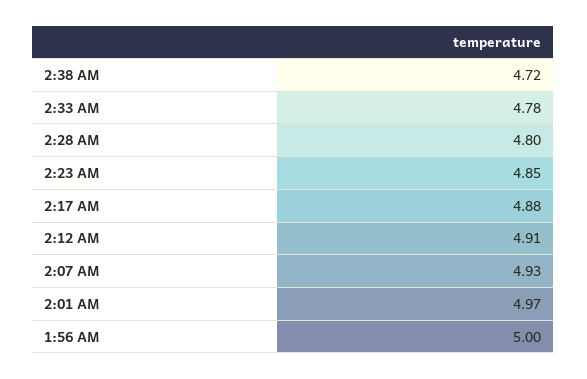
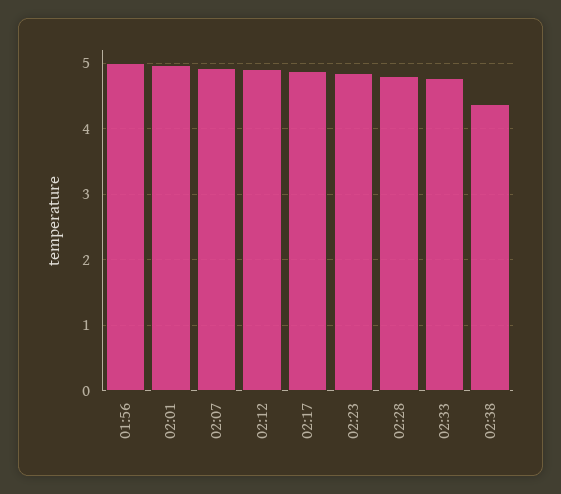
  {
-   "2:38 AM": 4.72,
+   "2:38 AM": 4.4,
    "2:33 AM": 4.78,
    "2:28 AM": 4.8,
    "2:23 AM": 4.85,
    "2:17 AM": 4.88,
    "2:12 AM": 4.91,
    "2:07 AM": 4.93,
    "2:01 AM": 4.97,
    "1:56 AM": 5
  }

